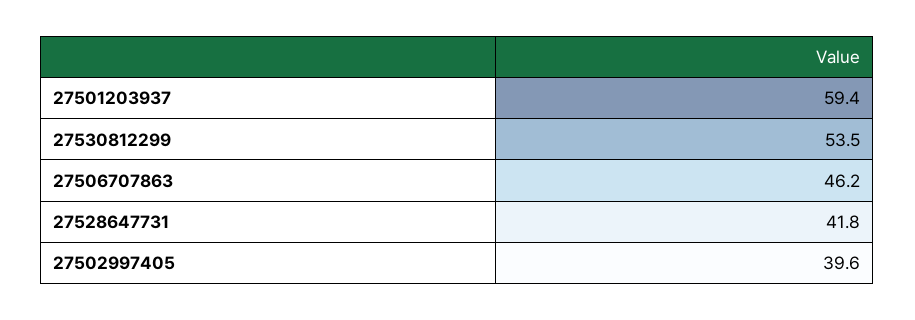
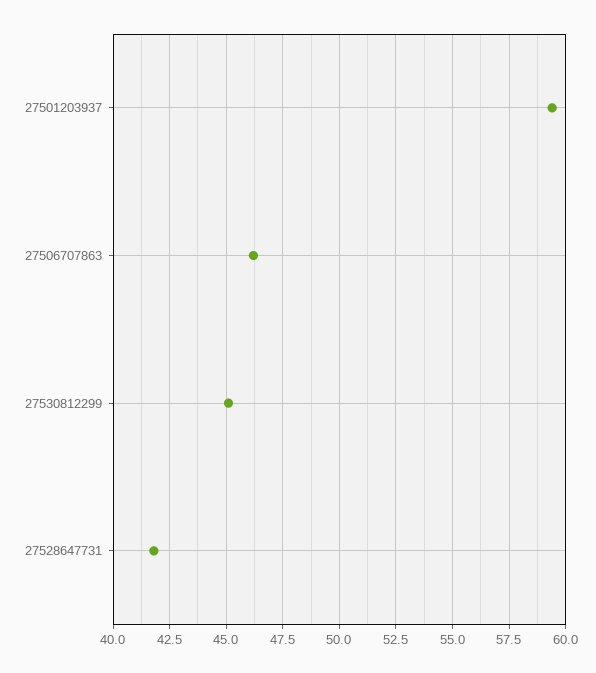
  {
    "27501203937": 59.4,
-   "27530812299": 53.5,
+   "27530812299": 45,
    "27506707863": 46.2,
-   "27528647731": 41.8,
+   "27528647731": 41.8
-   "27502997405": 39.6
  }

